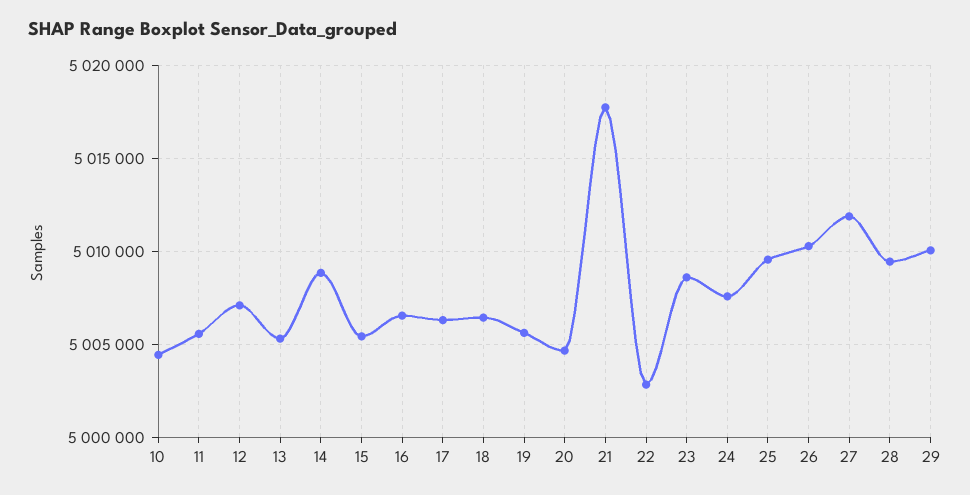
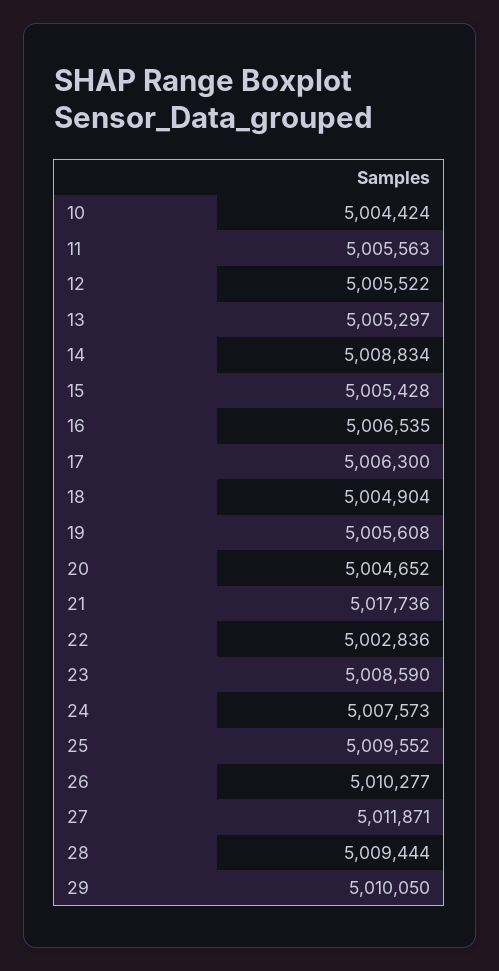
  {
    "10": 5004424,
    "11": 5005563,
-   "12": 5007000,
+   "12": 5005522,
    "13": 5005297,
    "14": 5008834,
    "15": 5005428,
    "16": 5006535,
    "17": 5006300,
-   "18": 5006500,
+   "18": 5004904,
    "19": 5005608,
    "20": 5004652,
    "21": 5017736,
    "22": 5002836,
    "23": 5008590,
    "24": 5007573,
    "25": 5009552,
    "26": 5010277,
    "27": 5011871,
    "28": 5009444,
    "29": 5010050
  }

